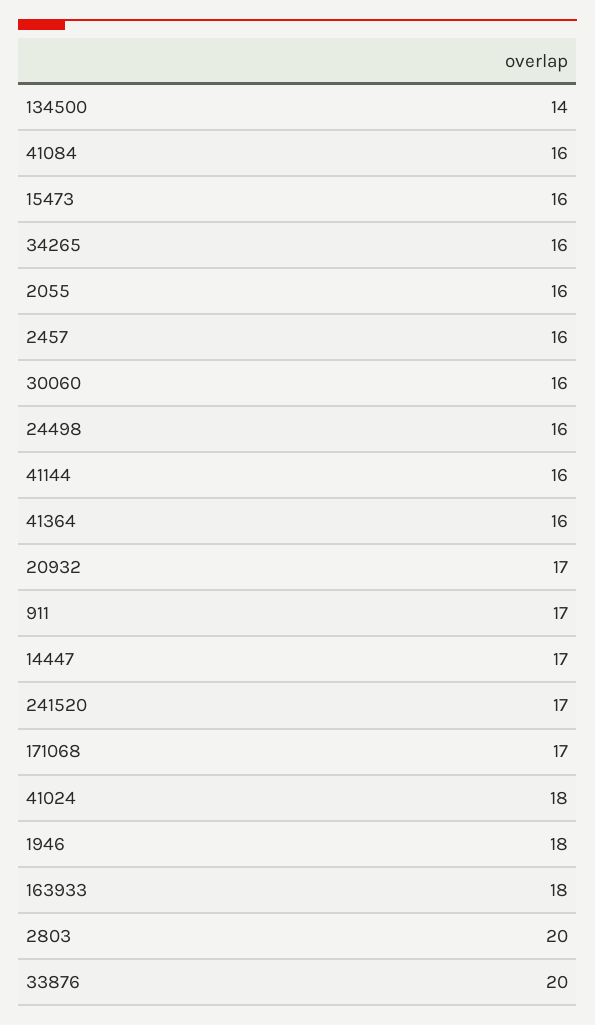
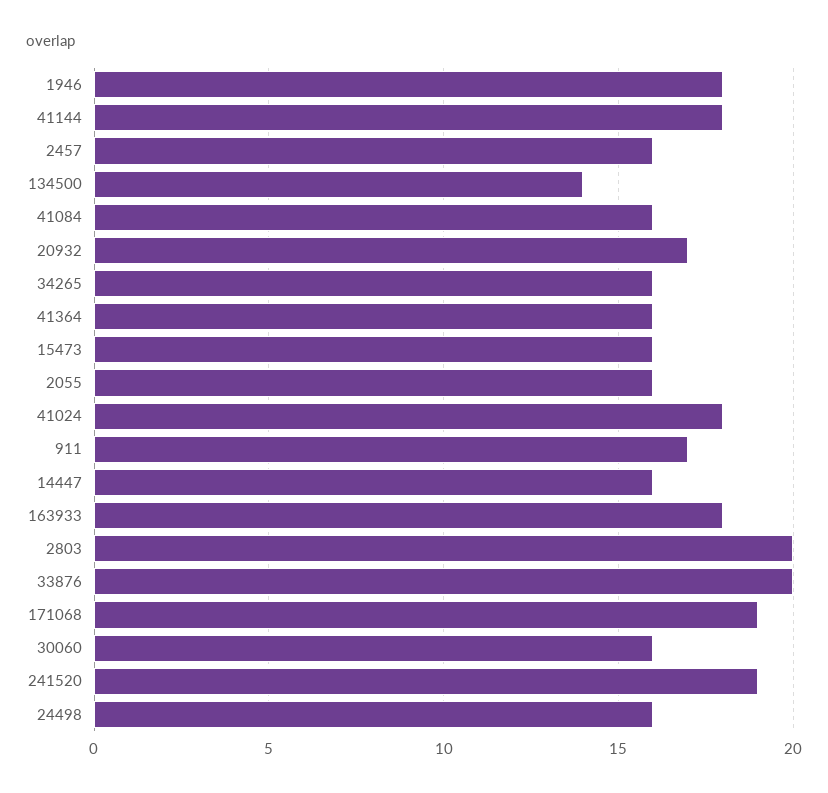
  {
    "134500": 14,
    "41084": 16,
    "15473": 16,
    "34265": 16,
    "2055": 16,
    "2457": 16,
    "30060": 16,
    "24498": 16,
-   "41144": 16,
+   "41144": 18,
    "41364": 16,
    "20932": 17,
    "911": 17,
-   "14447": 17,
+   "14447": 16,
-   "241520": 17,
+   "241520": 19,
-   "171068": 17,
+   "171068": 19,
    "41024": 18,
    "1946": 18,
    "163933": 18,
    "2803": 20,
    "33876": 20
  }

